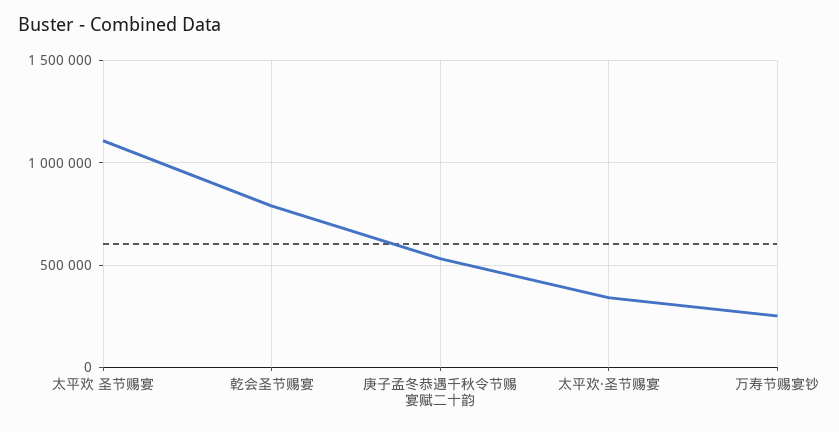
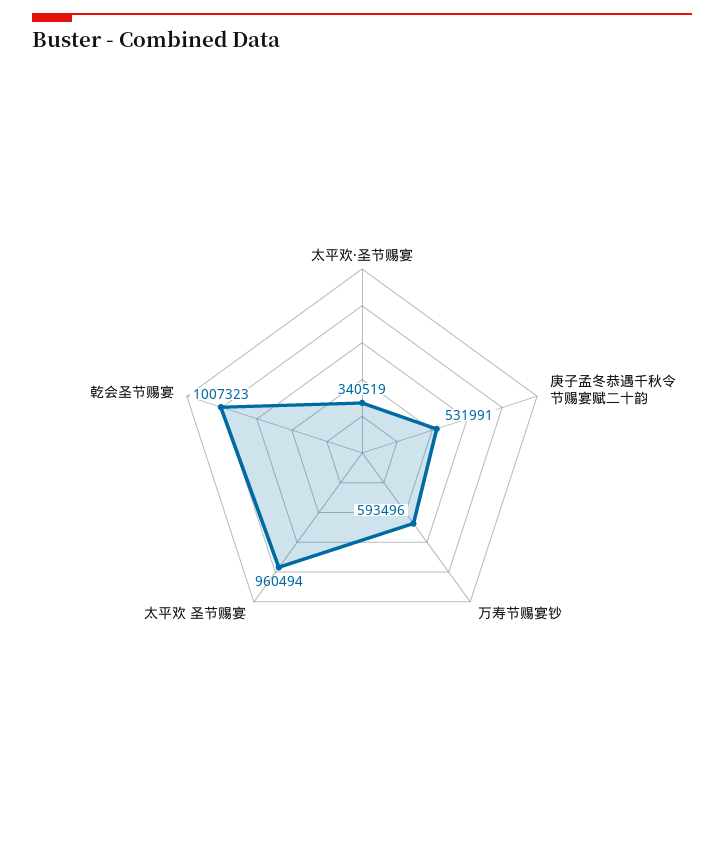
  {
-   "太平欢 圣节赐宴": 1100000,
+   "太平欢 圣节赐宴": 960494,
-   "乾会圣节赐宴": 800000,
+   "乾会圣节赐宴": 1007323,
    "庚子孟冬恭遇千秋令节赐宴赋二十韵": 531991,
    "太平欢·圣节赐宴": 340519,
-   "万寿节赐宴钞": 250000
+   "万寿节赐宴钞": 593496
  }

